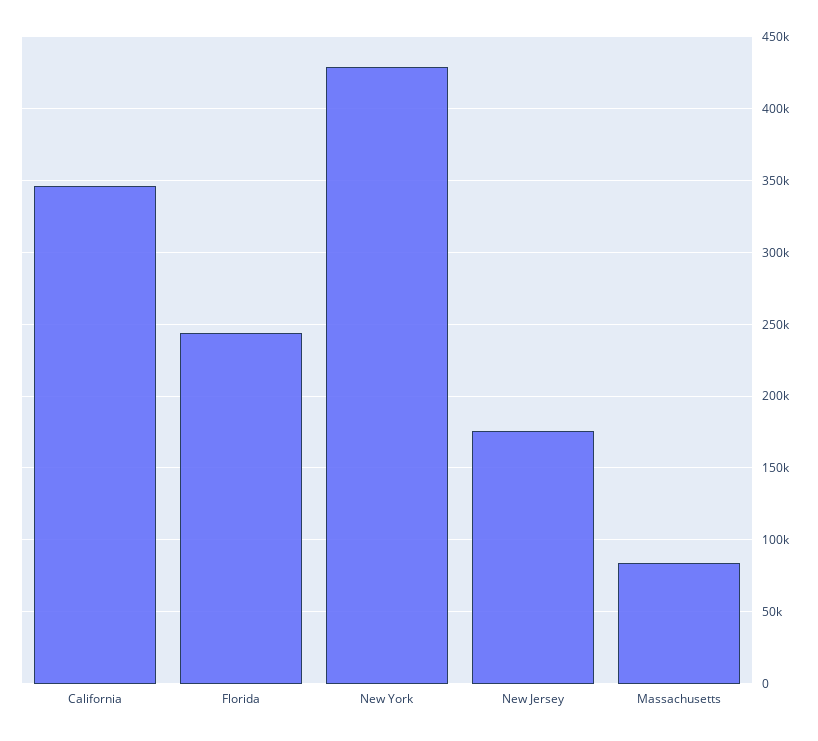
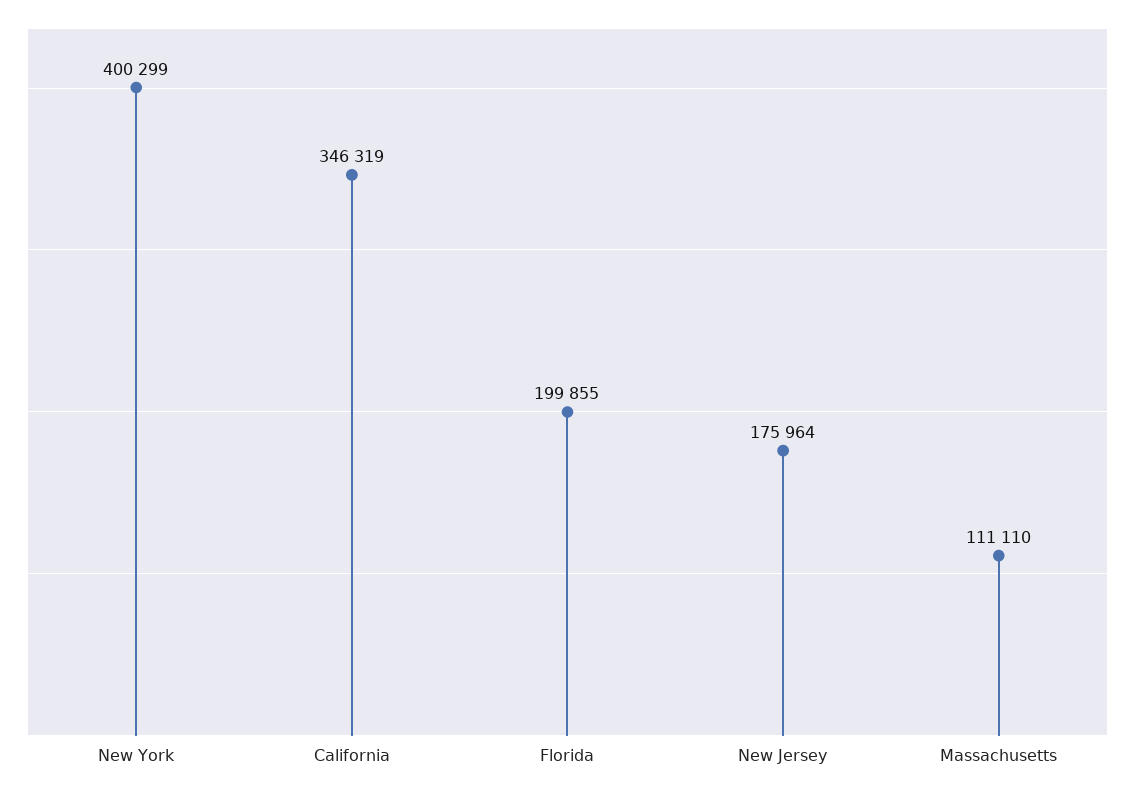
  {
    "California": 346319,
-   "Florida": 245000,
+   "Florida": 199855,
-   "New York": 430000,
+   "New York": 400299,
    "New Jersey": 175964,
-   "Massachusetts": 85000
+   "Massachusetts": 111110
  }

